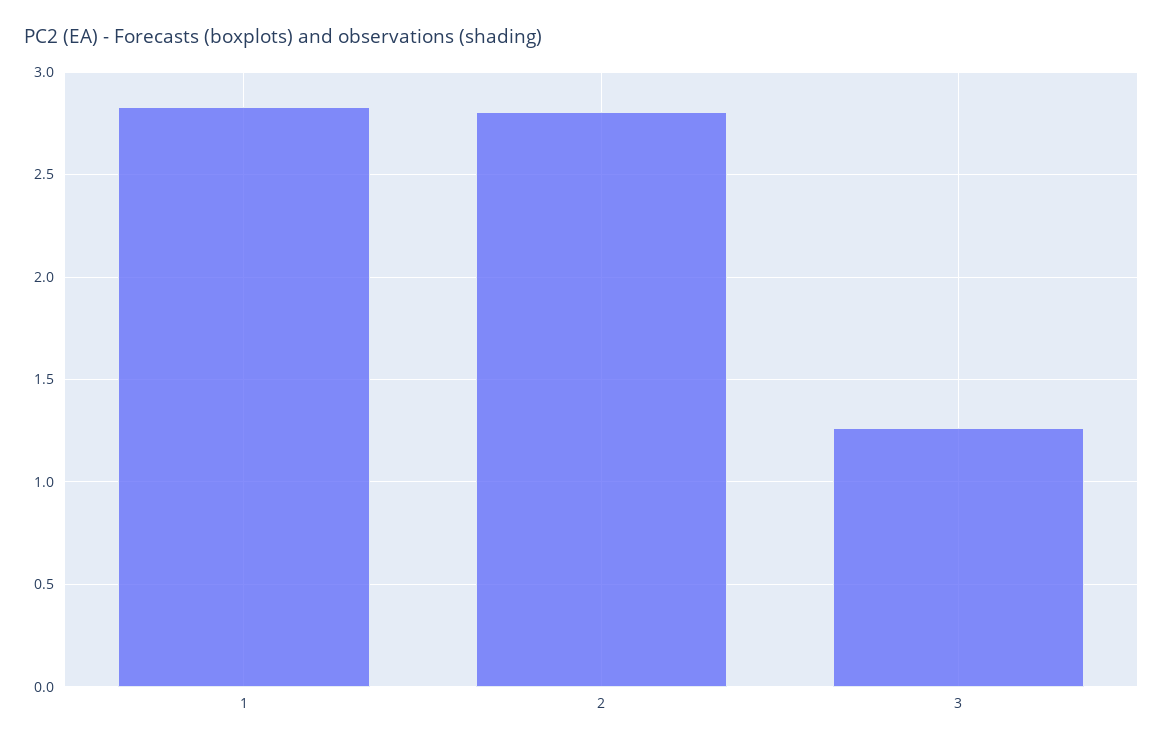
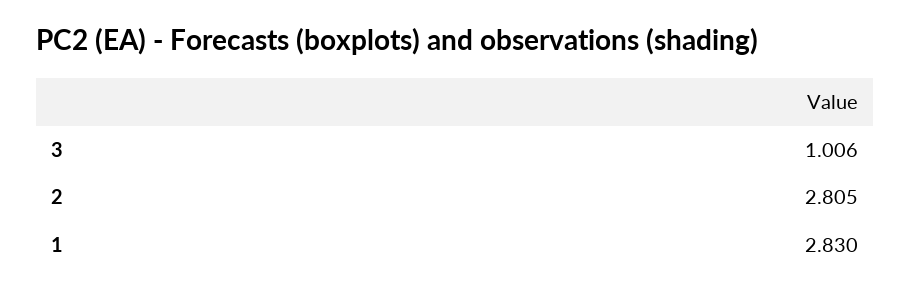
  {
    "1": 2.83,
    "2": 2.805,
-   "3": 1.25
+   "3": 1.006
  }

